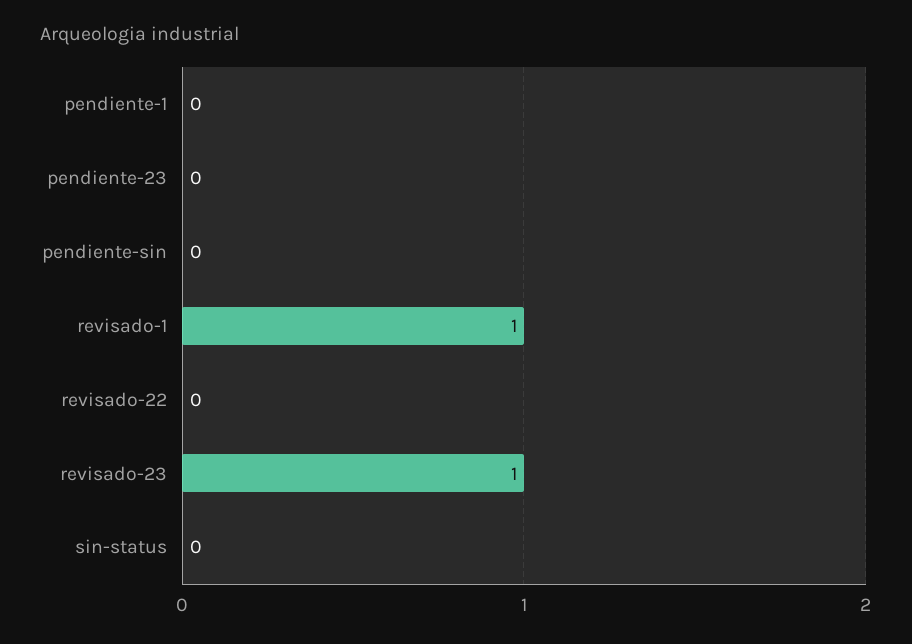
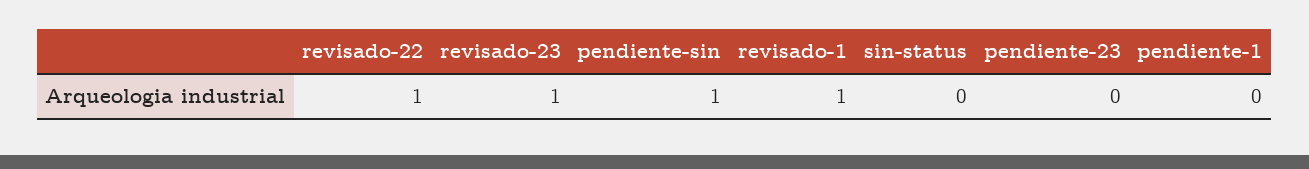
  {
    "pendiente-1": 0,
    "pendiente-23": 0,
-   "pendiente-sin": 0,
+   "pendiente-sin": 1,
    "revisado-1": 1,
-   "revisado-22": 0,
+   "revisado-22": 1,
    "revisado-23": 1,
    "sin-status": 0
  }

